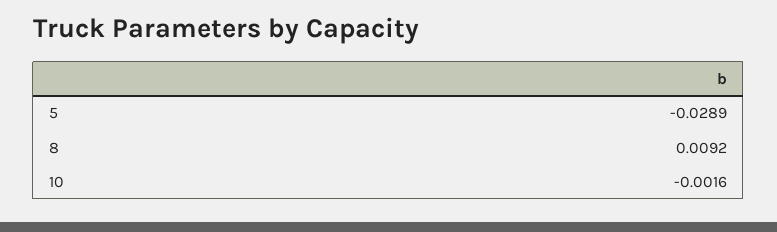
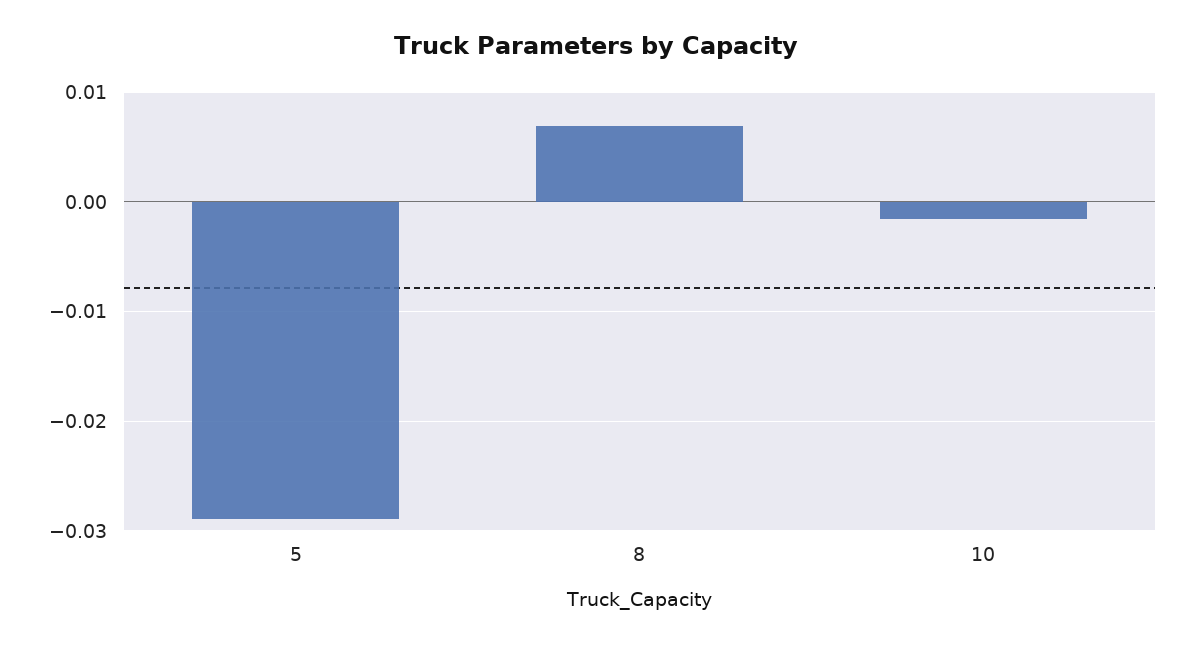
  {
    "5": -0.0289,
-   "8": 0.0092,
+   "8": 0.007,
    "10": -0.0016
  }

